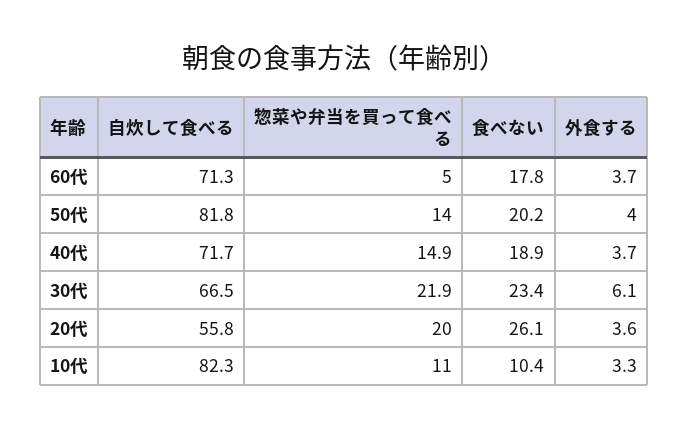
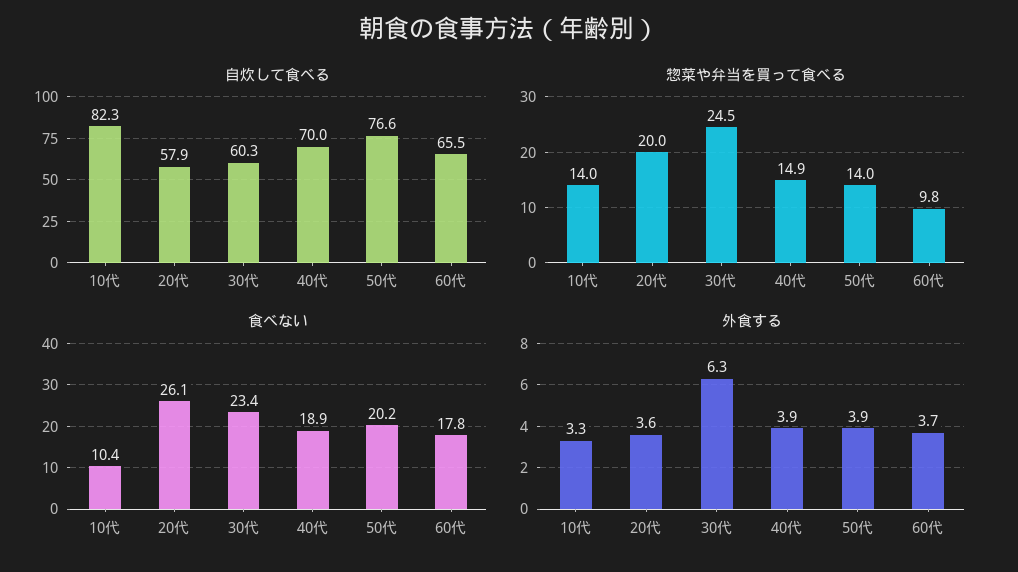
  {
    "自炊して食べる": {
-     "60代": 71.3,
+     "60代": 65.5,
-     "50代": 81.8,
+     "50代": 76.6,
-     "40代": 71.7,
+     "40代": 70,
-     "30代": 66.5,
+     "30代": 60.3,
-     "20代": 55.8,
+     "20代": 57.9,
      "10代": 82.3
    },
    "惣菜や弁当を買って食べる": {
-     "60代": 5,
+     "60代": 9.8,
      "50代": 14,
      "40代": 14.9,
-     "30代": 21.9,
+     "30代": 24.5,
      "20代": 20,
-     "10代": 11
+     "10代": 14
    },
    "食べない": {
      "60代": 17.8,
      "50代": 20.2,
      "40代": 18.9,
      "30代": 23.4,
      "20代": 26.1,
      "10代": 10.4
    },
    "外食する": {
      "60代": 3.7,
-     "50代": 4,
+     "50代": 3.9,
-     "40代": 3.7,
+     "40代": 3.9,
-     "30代": 6.1,
+     "30代": 6.3,
      "20代": 3.6,
      "10代": 3.3
    }
  }

